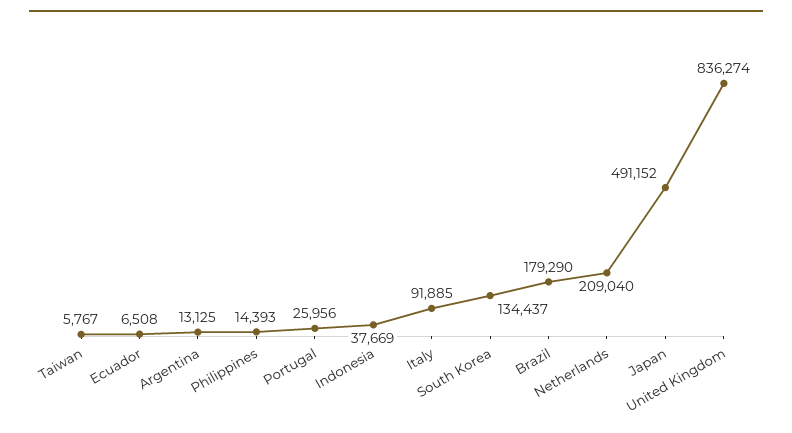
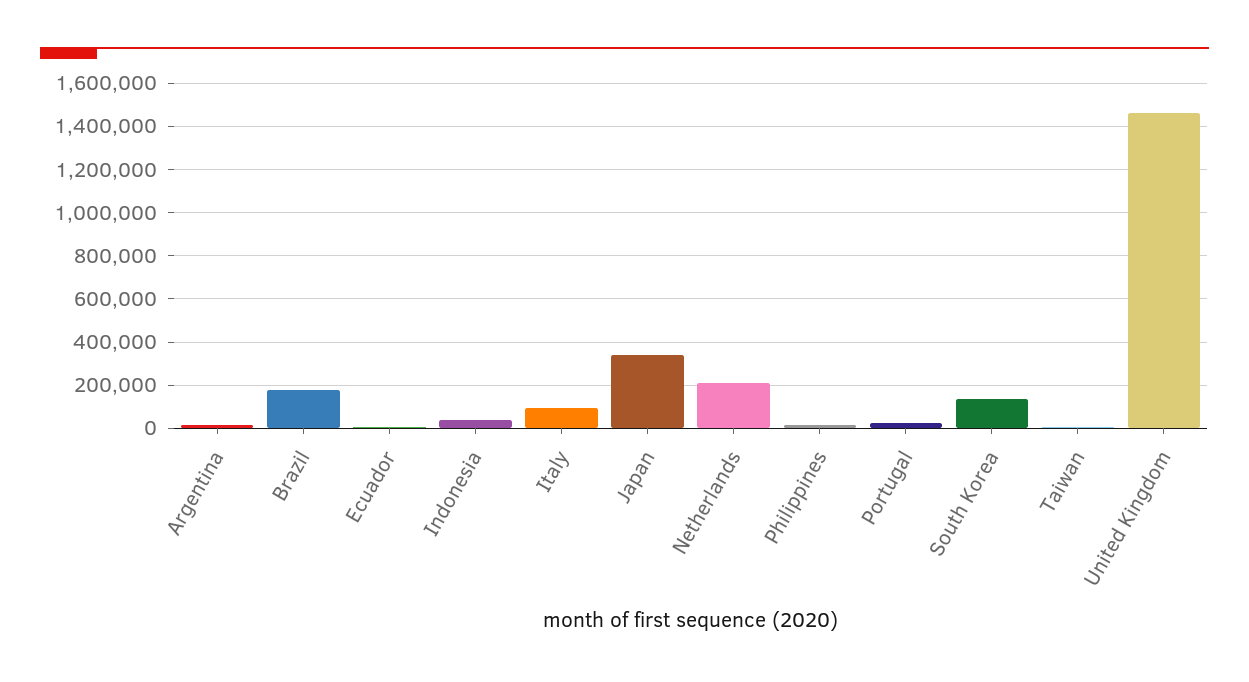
  {
    "Taiwan": 5767,
    "Ecuador": 6508,
    "Argentina": 13125,
    "Philippines": 14393,
    "Portugal": 25956,
    "Indonesia": 37669,
    "Italy": 91885,
    "South Korea": 134437,
    "Brazil": 179290,
    "Netherlands": 209040,
-   "Japan": 491152,
+   "Japan": 350000,
-   "United Kingdom": 836274
+   "United Kingdom": 1450000
  }

